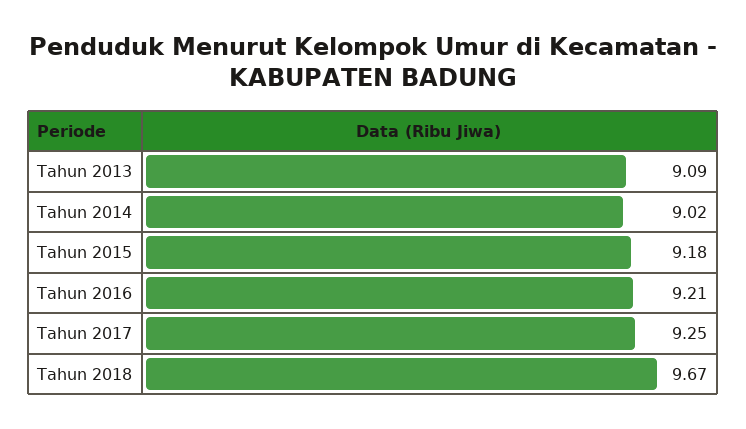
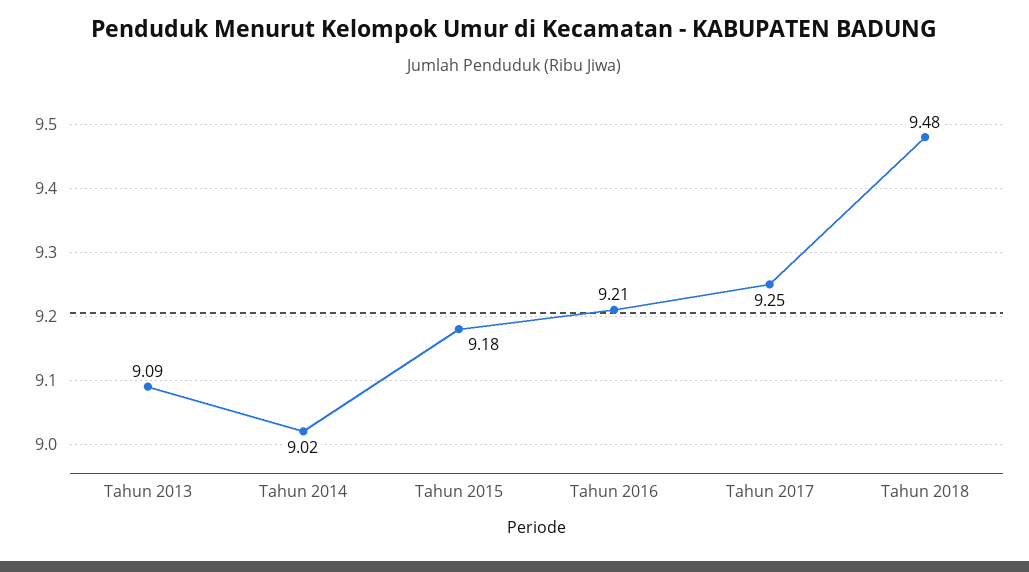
  {
    "Tahun 2013": 9.09,
    "Tahun 2014": 9.02,
    "Tahun 2015": 9.18,
    "Tahun 2016": 9.21,
    "Tahun 2017": 9.25,
-   "Tahun 2018": 9.67
+   "Tahun 2018": 9.48
  }

